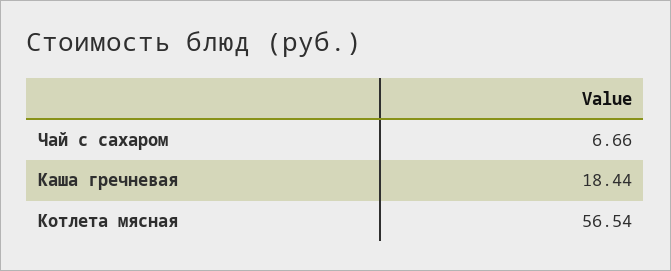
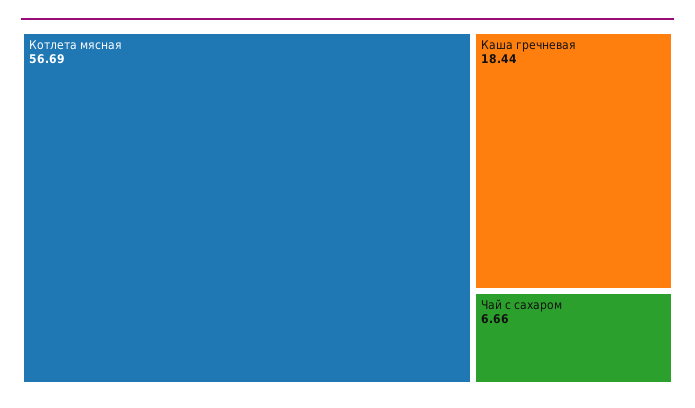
  {
    "Чай с сахаром": 6.66,
    "Каша гречневая": 18.44,
-   "Котлета мясная": 56.54
+   "Котлета мясная": 56.69
  }

